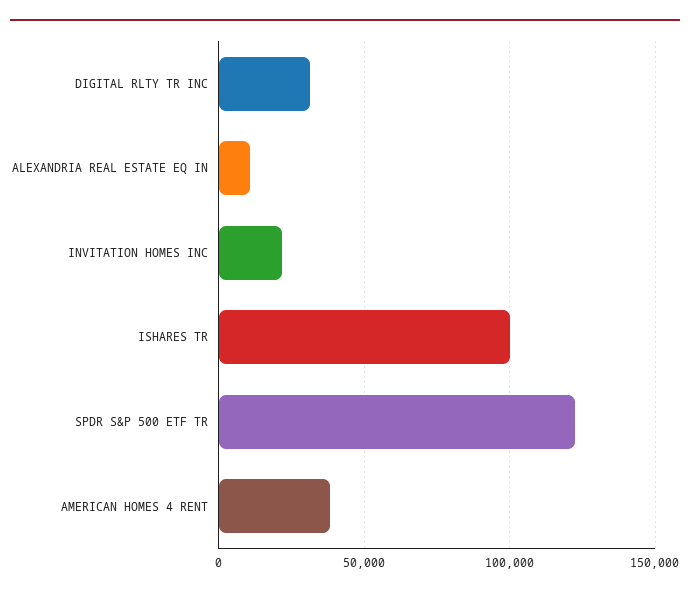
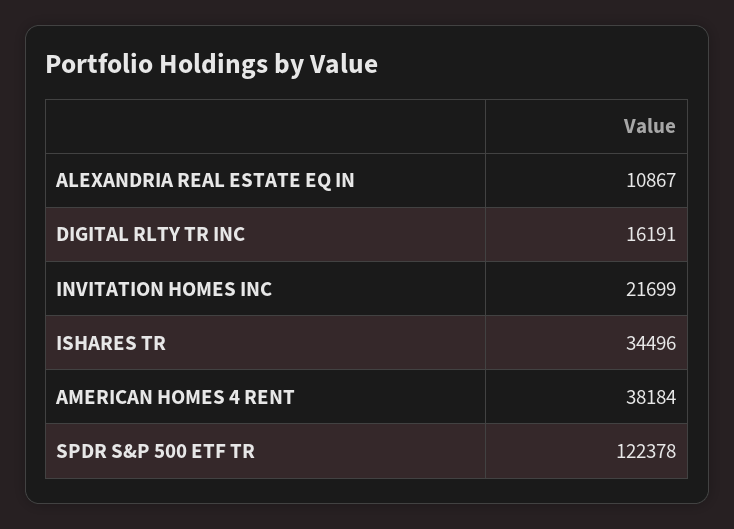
  {
-   "DIGITAL RLTY TR INC": 30000,
+   "DIGITAL RLTY TR INC": 16191,
    "ALEXANDRIA REAL ESTATE EQ IN": 10867,
    "INVITATION HOMES INC": 21699,
-   "ISHARES TR": 100000,
+   "ISHARES TR": 34496,
    "SPDR S&P 500 ETF TR": 122378,
    "AMERICAN HOMES 4 RENT": 38184
  }

